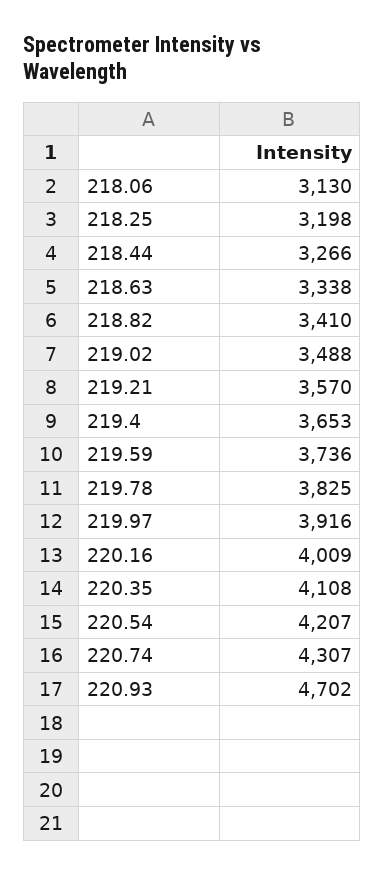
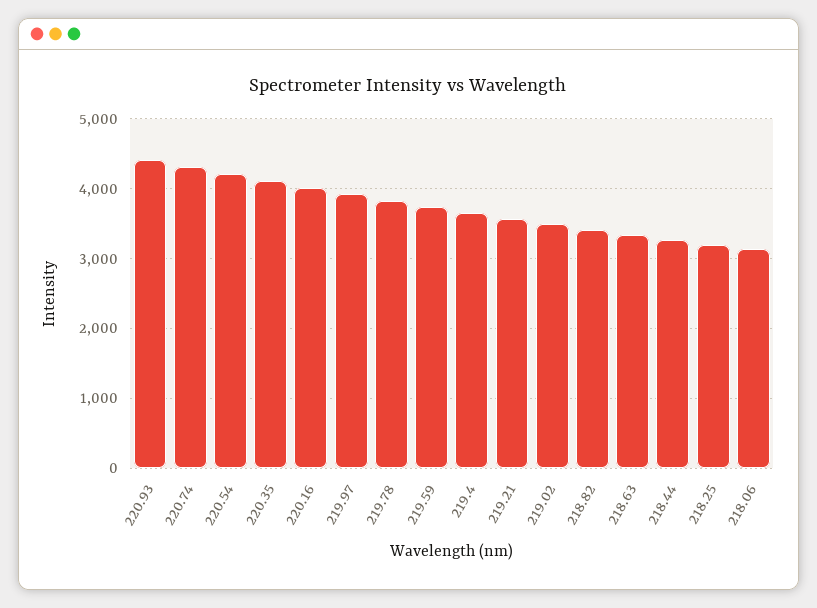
  {
    "218.06": 3130,
    "218.25": 3198,
    "218.44": 3266,
    "218.63": 3338,
    "218.82": 3410,
    "219.02": 3488,
    "219.21": 3570,
    "219.4": 3653,
    "219.59": 3736,
    "219.78": 3825,
    "219.97": 3916,
    "220.16": 4009,
    "220.35": 4108,
    "220.54": 4207,
    "220.74": 4307,
-   "220.93": 4702
+   "220.93": 4400
  }

